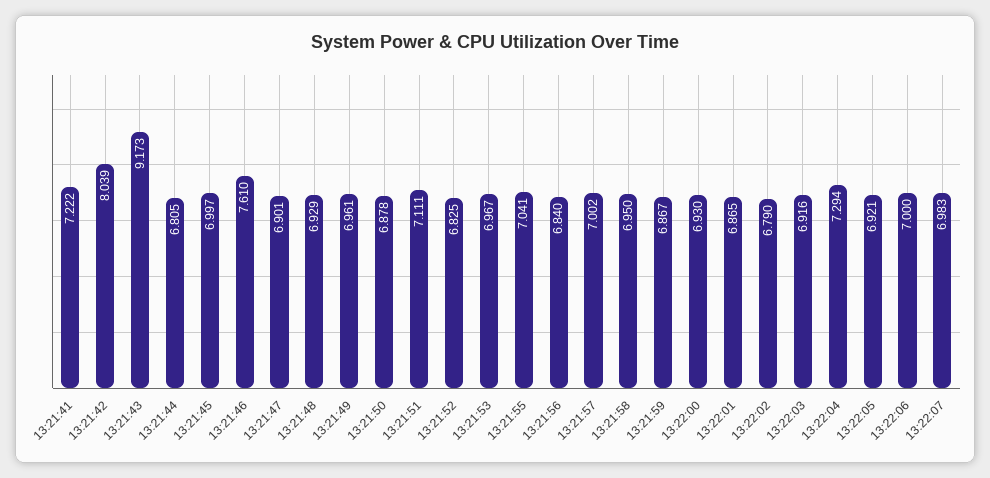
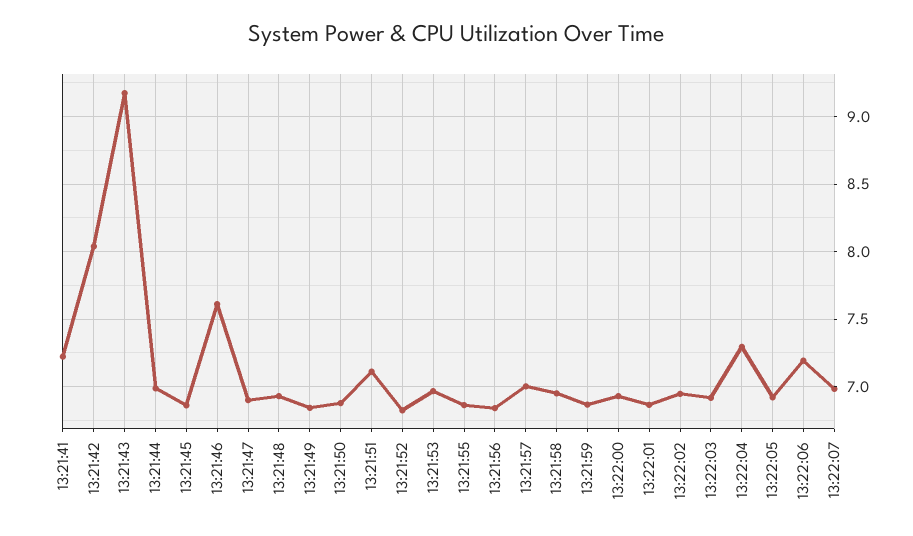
  {
    "13:21:41": 7.222,
    "13:21:42": 8.039,
    "13:21:43": 9.173,
-   "13:21:44": 6.805,
+   "13:21:44": 7,
-   "13:21:45": 6.997,
+   "13:21:45": 6.85,
    "13:21:46": 7.61,
    "13:21:47": 6.901,
    "13:21:48": 6.929,
-   "13:21:49": 6.961,
+   "13:21:49": 6.85,
    "13:21:50": 6.878,
    "13:21:51": 7.111,
    "13:21:52": 6.825,
    "13:21:53": 6.967,
-   "13:21:55": 7.041,
+   "13:21:55": 6.85,
    "13:21:56": 6.84,
    "13:21:57": 7.002,
    "13:21:58": 6.95,
    "13:21:59": 6.867,
    "13:22:00": 6.93,
    "13:22:01": 6.865,
-   "13:22:02": 6.79,
+   "13:22:02": 6.95,
    "13:22:03": 6.916,
    "13:22:04": 7.294,
    "13:22:05": 6.921,
-   "13:22:06": 7,
+   "13:22:06": 7.2,
    "13:22:07": 6.983
  }

